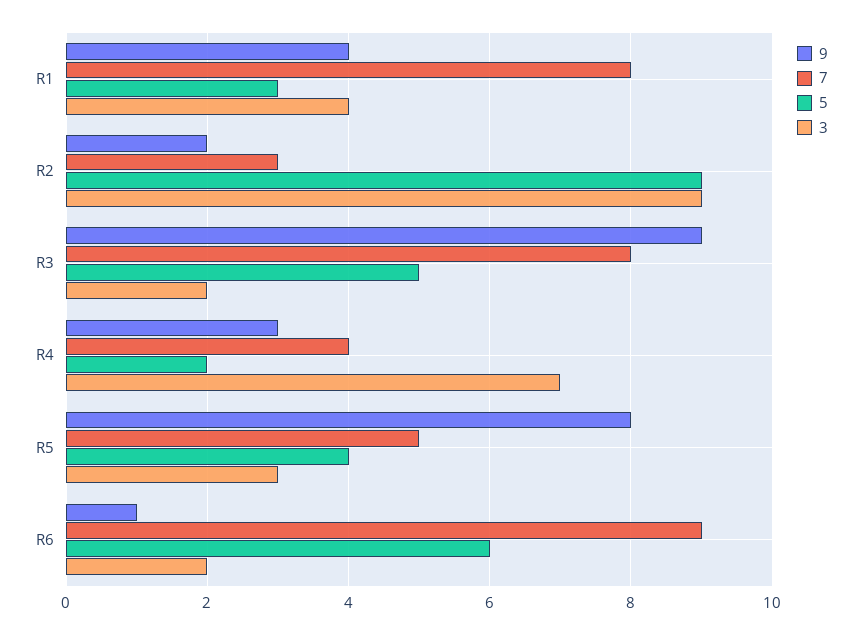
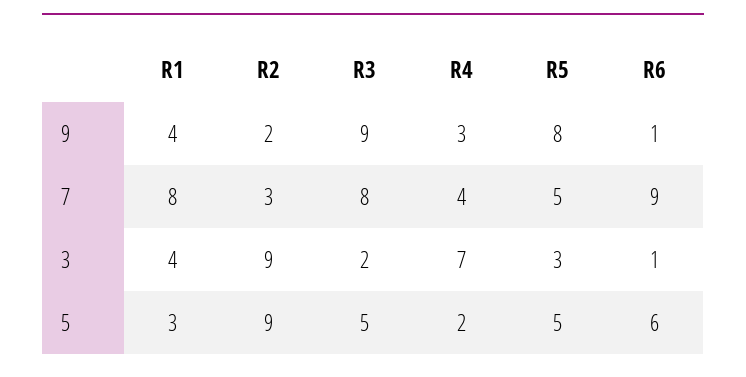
  {
    "9": {
      "R1": 4,
      "R2": 2,
      "R3": 9,
      "R4": 3,
      "R5": 8,
      "R6": 1
    },
    "7": {
      "R1": 8,
      "R2": 3,
      "R3": 8,
      "R4": 4,
      "R5": 5,
      "R6": 9
    },
    "5": {
      "R1": 3,
      "R2": 9,
      "R3": 5,
      "R4": 2,
-     "R5": 4,
+     "R5": 5,
      "R6": 6
    },
    "3": {
      "R1": 4,
      "R2": 9,
      "R3": 2,
      "R4": 7,
      "R5": 3,
-     "R6": 2
+     "R6": 1
    }
  }

